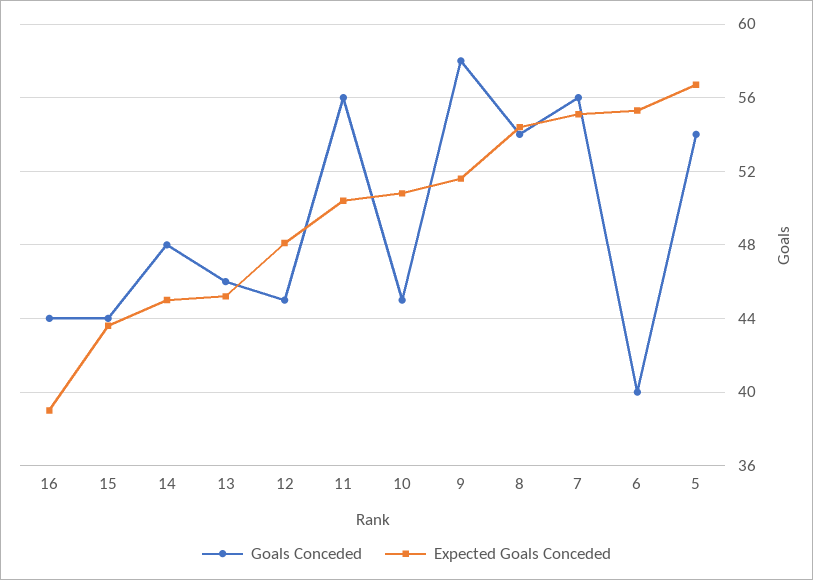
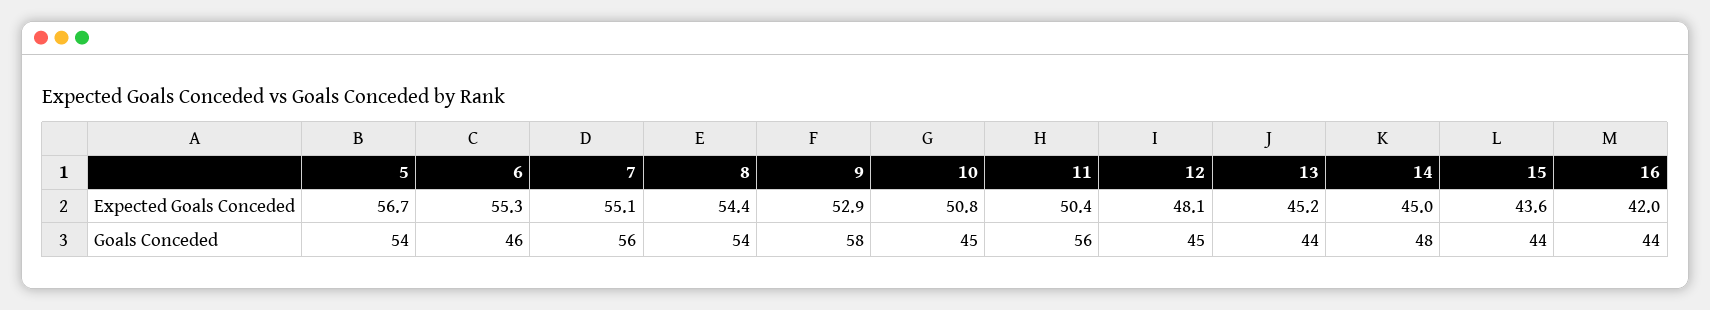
  {
    "Goals Conceded": {
      "16": 44,
      "15": 44,
      "14": 48,
-     "13": 46,
+     "13": 44,
      "12": 45,
      "11": 56,
      "10": 45,
      "9": 58,
      "8": 54,
      "7": 56,
-     "6": 40,
+     "6": 46,
      "5": 54
    },
    "Expected Goals Conceded": {
-     "16": 39,
+     "16": 42,
      "15": 43.6,
      "14": 45,
      "13": 45.2,
      "12": 48.1,
      "11": 50.4,
      "10": 50.8,
-     "9": 51.5,
+     "9": 52.9,
      "8": 54.4,
      "7": 55.1,
      "6": 55.3,
      "5": 56.7
    }
  }

